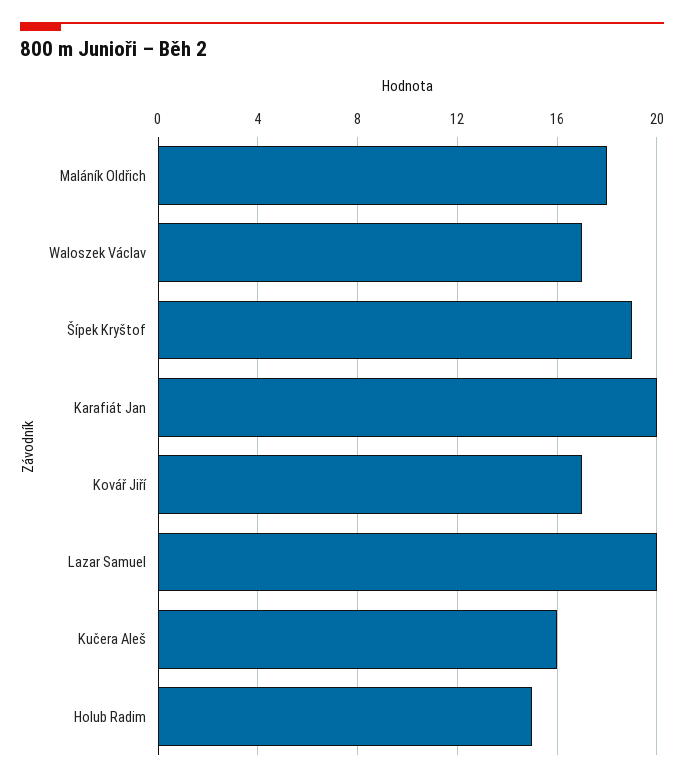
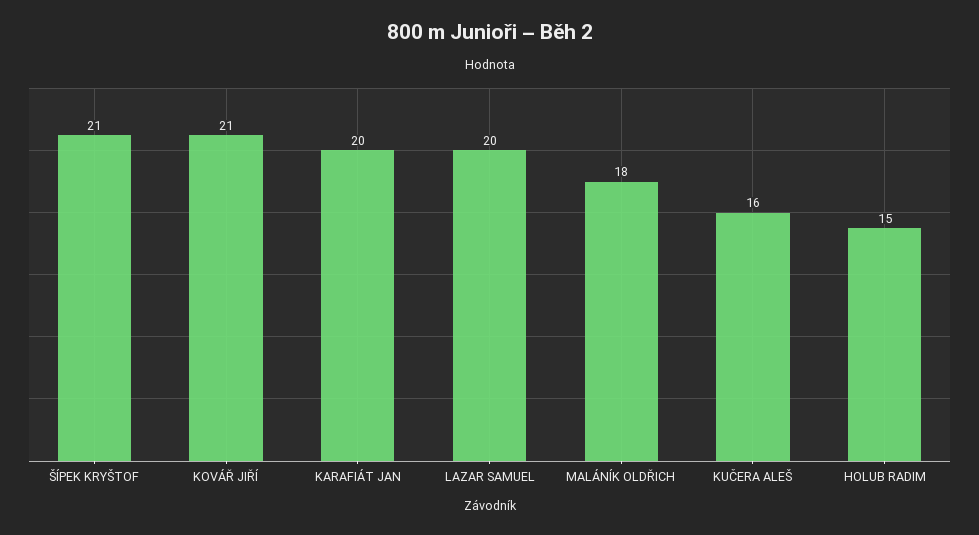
  {
    "Maláník Oldřich": 18,
-   "Waloszek Václav": 17,
-   "Šípek Kryštof": 19,
+   "Šípek Kryštof": 21,
    "Karafiát Jan": 20,
-   "Kovář Jiří": 17,
+   "Kovář Jiří": 21,
    "Lazar Samuel": 20,
    "Kučera Aleš": 16,
    "Holub Radim": 15
  }

